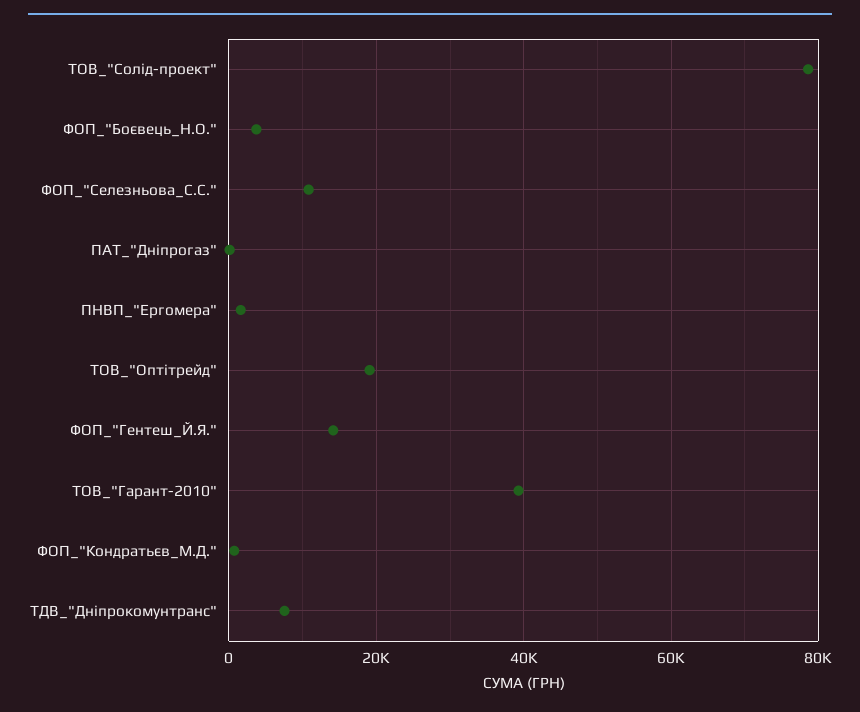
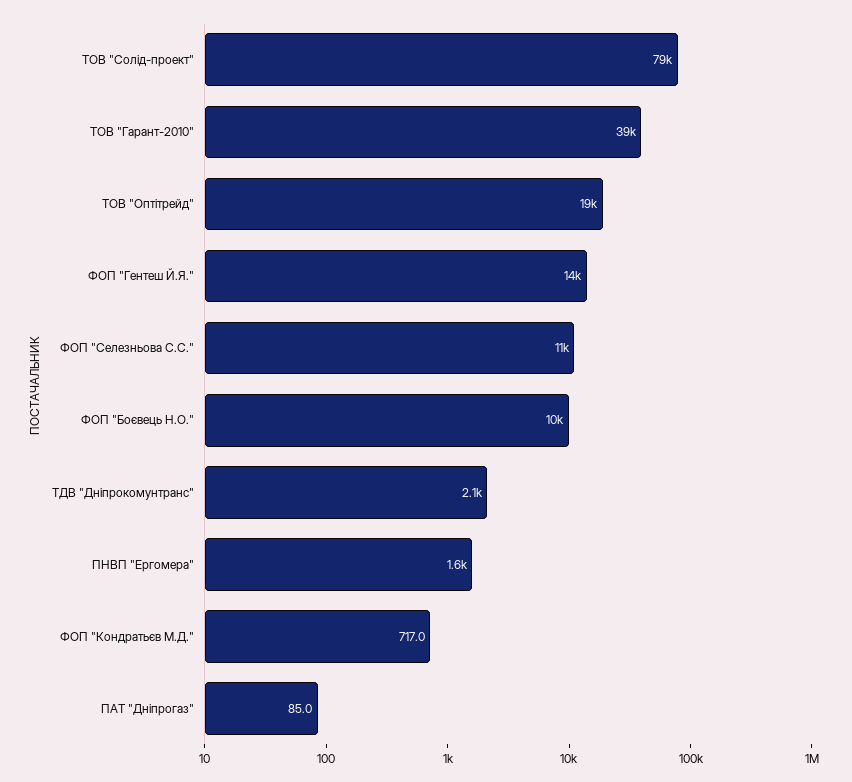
  {
    "ТОВ_\"Солід-проект\"": 79000,
-   "ФОП_\"Боєвець_Н.О.\"": 4000,
+   "ФОП_\"Боєвець_Н.О.\"": 10000,
    "ФОП_\"Селезньова_С.С.\"": 11000,
    "ПАТ_\"Дніпрогаз\"": 85,
    "ПНВП_\"Ергомера\"": 1600,
    "ТОВ_\"Оптітрейд\"": 19000,
    "ФОП_\"Гентеш_Й.Я.\"": 14000,
    "ТОВ_\"Гарант-2010\"": 39000,
    "ФОП_\"Кондратьєв_М.Д.\"": 717,
-   "ТДВ_\"Дніпрокомунтранс\"": 8000
+   "ТДВ_\"Дніпрокомунтранс\"": 2100
  }

